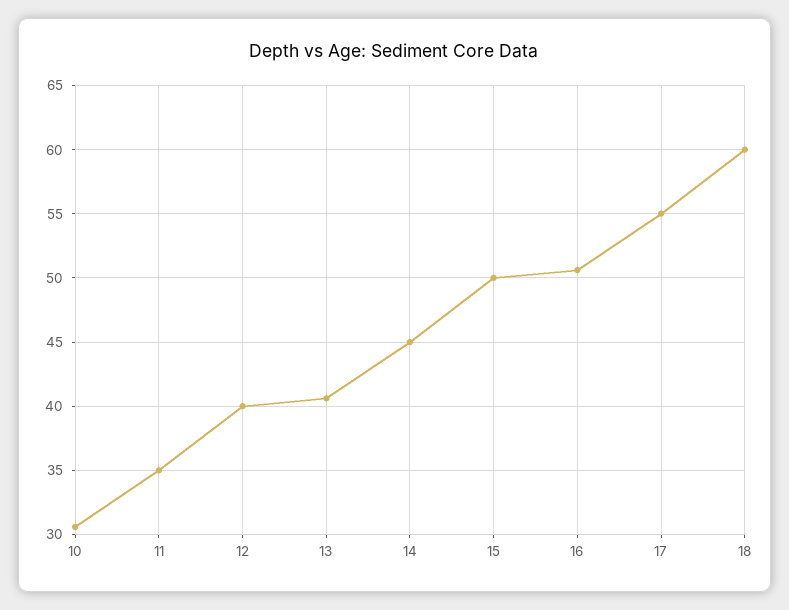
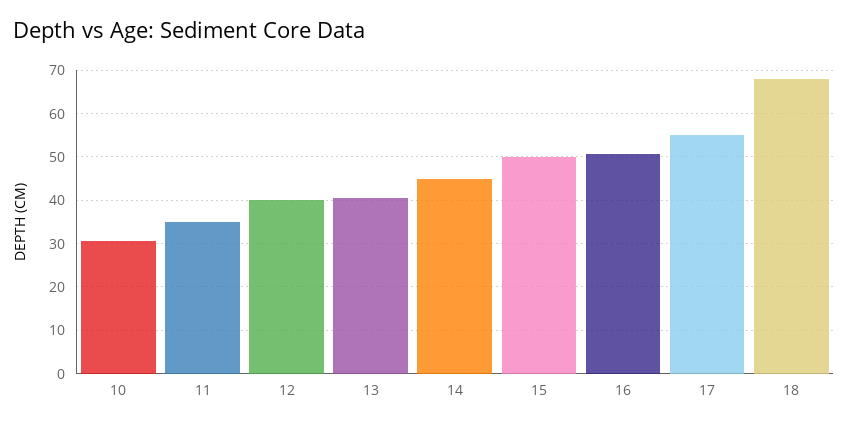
  {
    "10": 30.5,
    "11": 35,
    "12": 40,
    "13": 40.5,
    "14": 45,
    "15": 50,
    "16": 50.5,
    "17": 55,
-   "18": 60
+   "18": 68
  }

